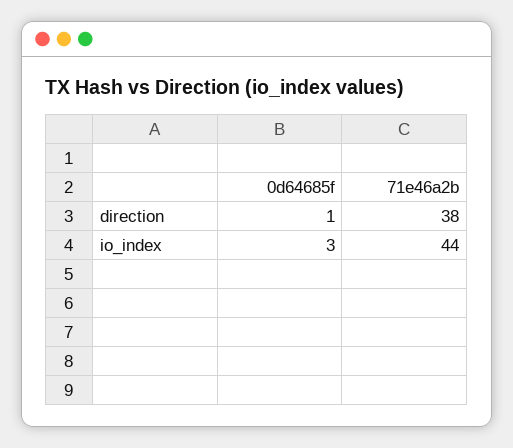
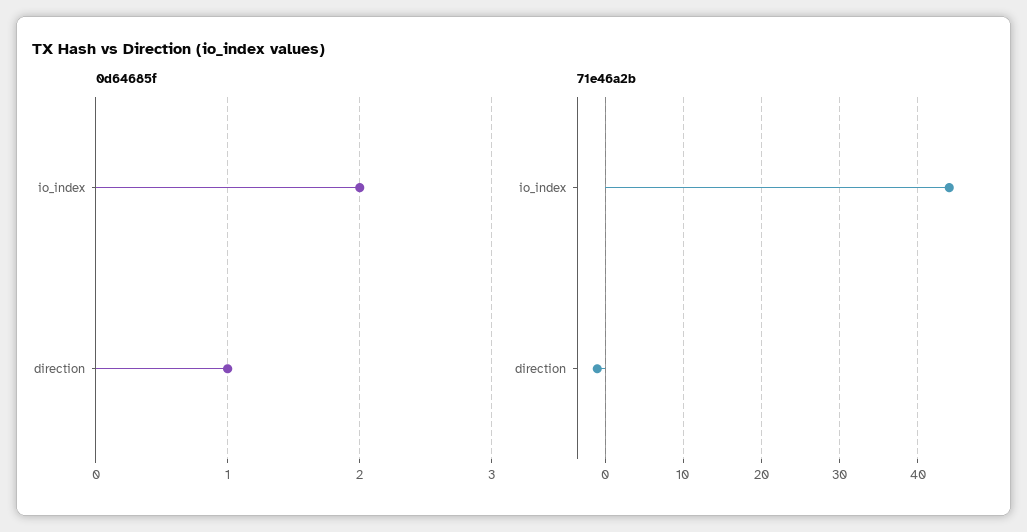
  {
    "0d64685f": {
      "direction": 1,
-     "io_index": 3
+     "io_index": 2
    },
    "71e46a2b": {
-     "direction": 38,
+     "direction": -1,
      "io_index": 44
    }
  }

